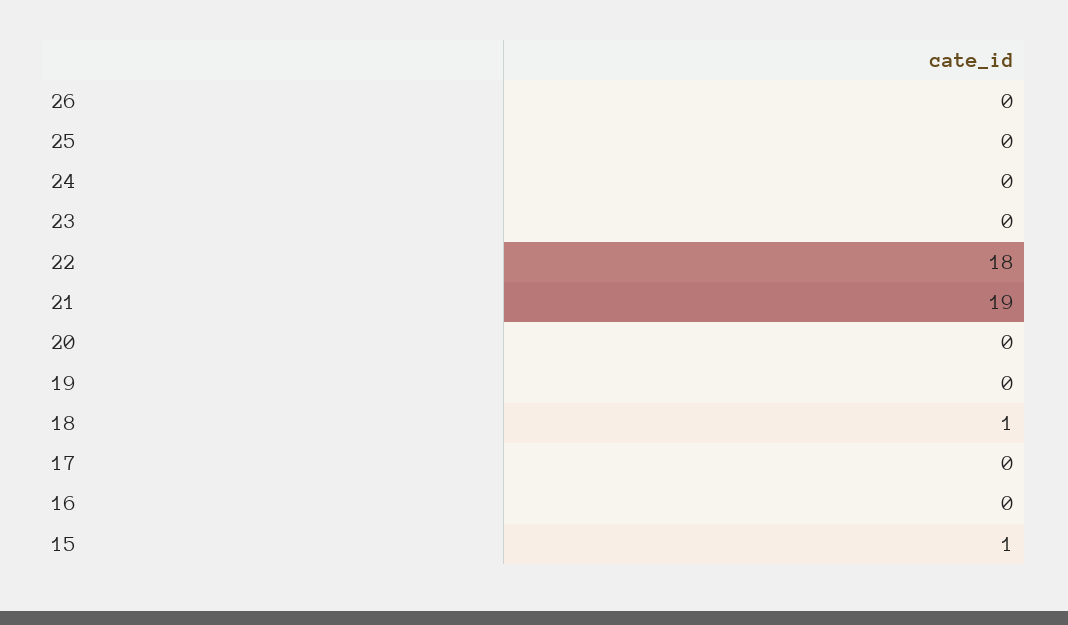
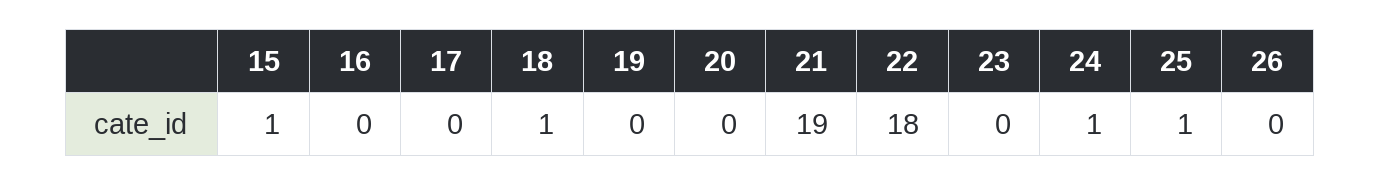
  {
    "26": 0,
-   "25": 0,
+   "25": 1,
-   "24": 0,
+   "24": 1,
    "23": 0,
    "22": 18,
    "21": 19,
    "20": 0,
    "19": 0,
    "18": 1,
    "17": 0,
    "16": 0,
    "15": 1
  }

